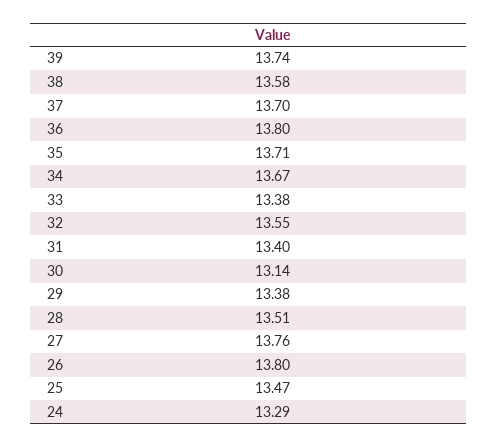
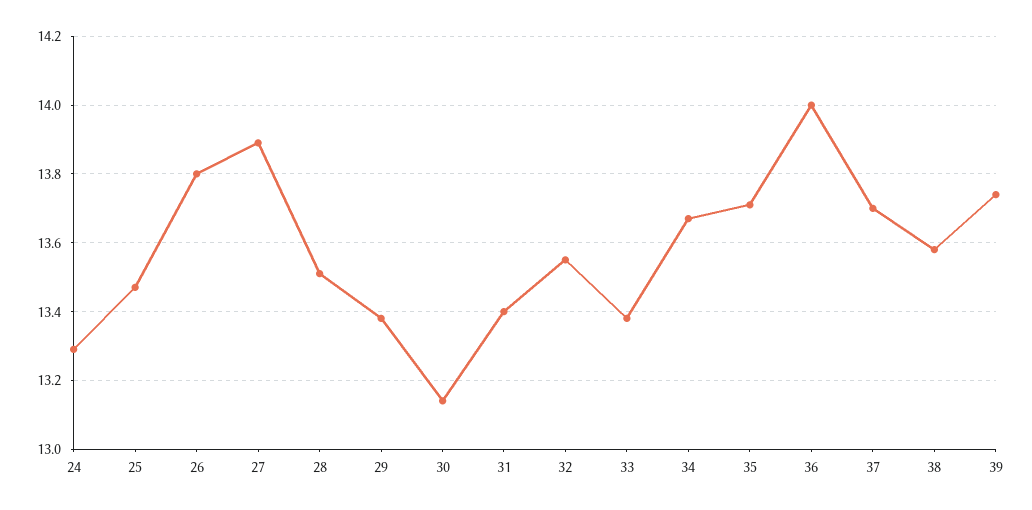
  {
    "39": 13.74,
    "38": 13.58,
    "37": 13.7,
-   "36": 13.8,
+   "36": 14,
    "35": 13.71,
    "34": 13.67,
    "33": 13.38,
    "32": 13.55,
    "31": 13.4,
    "30": 13.14,
    "29": 13.38,
    "28": 13.51,
-   "27": 13.76,
+   "27": 13.9,
    "26": 13.8,
    "25": 13.47,
    "24": 13.29
  }

